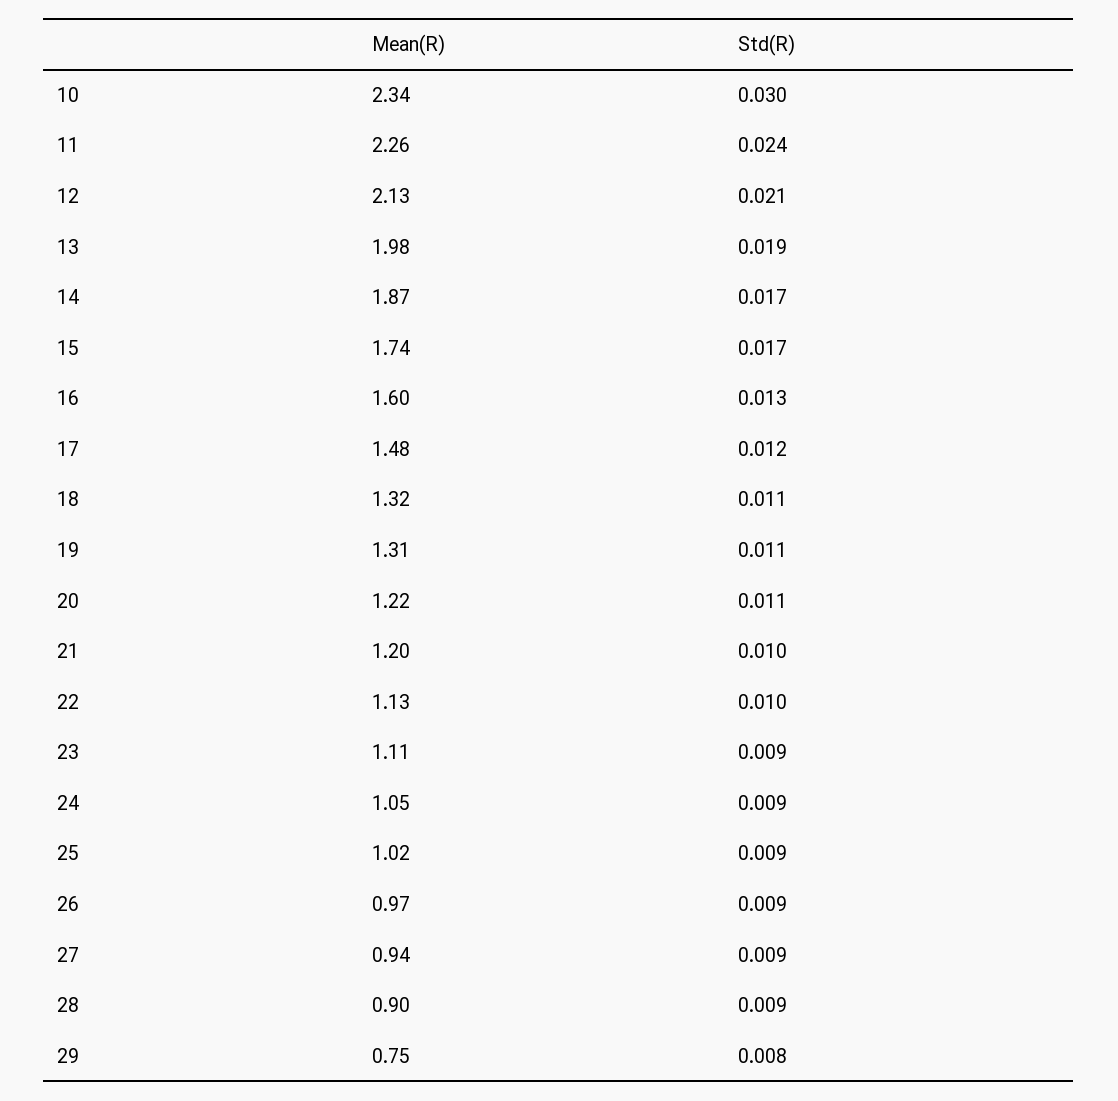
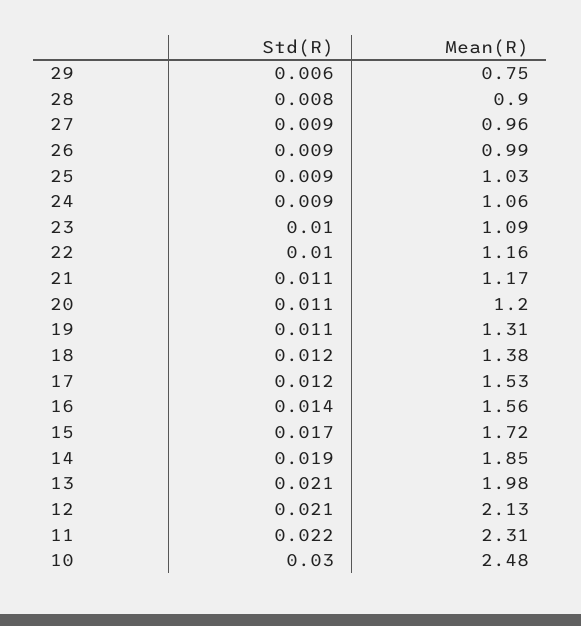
  {
    "Mean(R)": {
-     "10": 2.34,
+     "10": 2.48,
-     "11": 2.26,
+     "11": 2.31,
      "12": 2.13,
      "13": 1.98,
-     "14": 1.87,
+     "14": 1.85,
-     "15": 1.74,
+     "15": 1.72,
-     "16": 1.6,
+     "16": 1.56,
-     "17": 1.48,
+     "17": 1.53,
-     "18": 1.32,
+     "18": 1.38,
      "19": 1.31,
-     "20": 1.22,
+     "20": 1.2,
-     "21": 1.2,
+     "21": 1.17,
-     "22": 1.13,
+     "22": 1.16,
-     "23": 1.11,
+     "23": 1.09,
-     "24": 1.05,
+     "24": 1.06,
-     "25": 1.02,
+     "25": 1.03,
-     "26": 0.97,
+     "26": 0.99,
-     "27": 0.94,
+     "27": 0.96,
      "28": 0.9,
      "29": 0.75
    },
    "Std(R)": {
      "10": 0.03,
-     "11": 0.024,
+     "11": 0.022,
      "12": 0.021,
-     "13": 0.019,
+     "13": 0.021,
-     "14": 0.017,
+     "14": 0.019,
      "15": 0.017,
-     "16": 0.013,
+     "16": 0.014,
      "17": 0.012,
-     "18": 0.011,
+     "18": 0.012,
      "19": 0.011,
      "20": 0.011,
-     "21": 0.01,
+     "21": 0.011,
      "22": 0.01,
-     "23": 0.009,
+     "23": 0.01,
      "24": 0.009,
      "25": 0.009,
      "26": 0.009,
      "27": 0.009,
-     "28": 0.009,
+     "28": 0.008,
-     "29": 0.008
+     "29": 0.006
    }
  }

